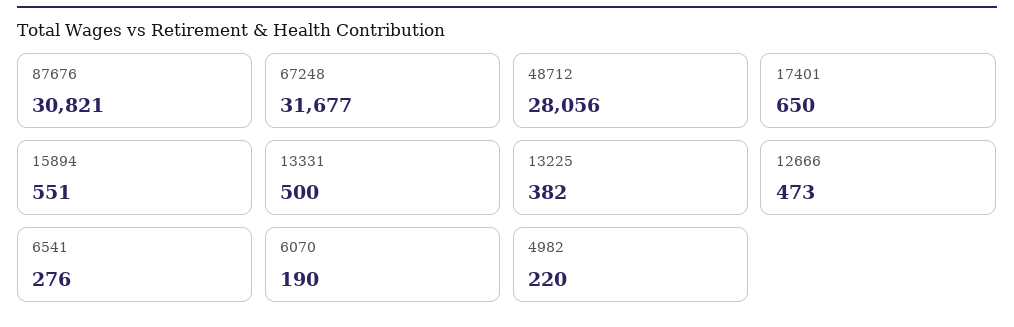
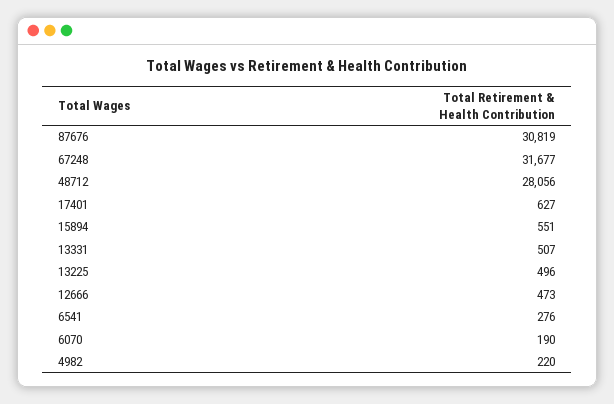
  {
-   "87676": 30821,
+   "87676": 30819,
    "67248": 31677,
    "48712": 28056,
-   "17401": 650,
+   "17401": 627,
    "15894": 551,
-   "13331": 500,
+   "13331": 507,
-   "13225": 382,
+   "13225": 496,
    "12666": 473,
    "6541": 276,
    "6070": 190,
    "4982": 220
  }

